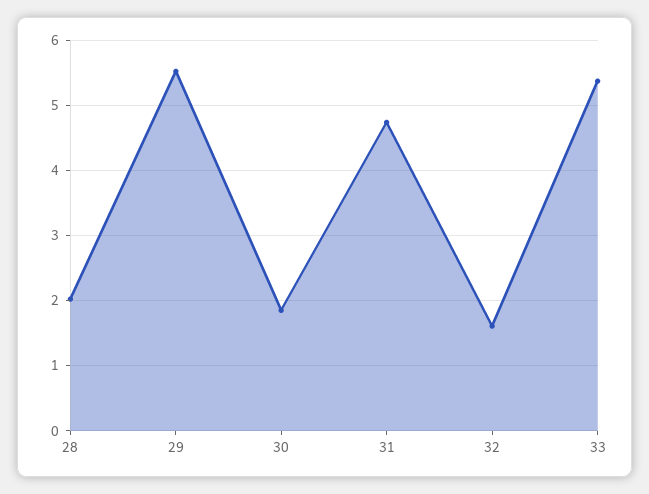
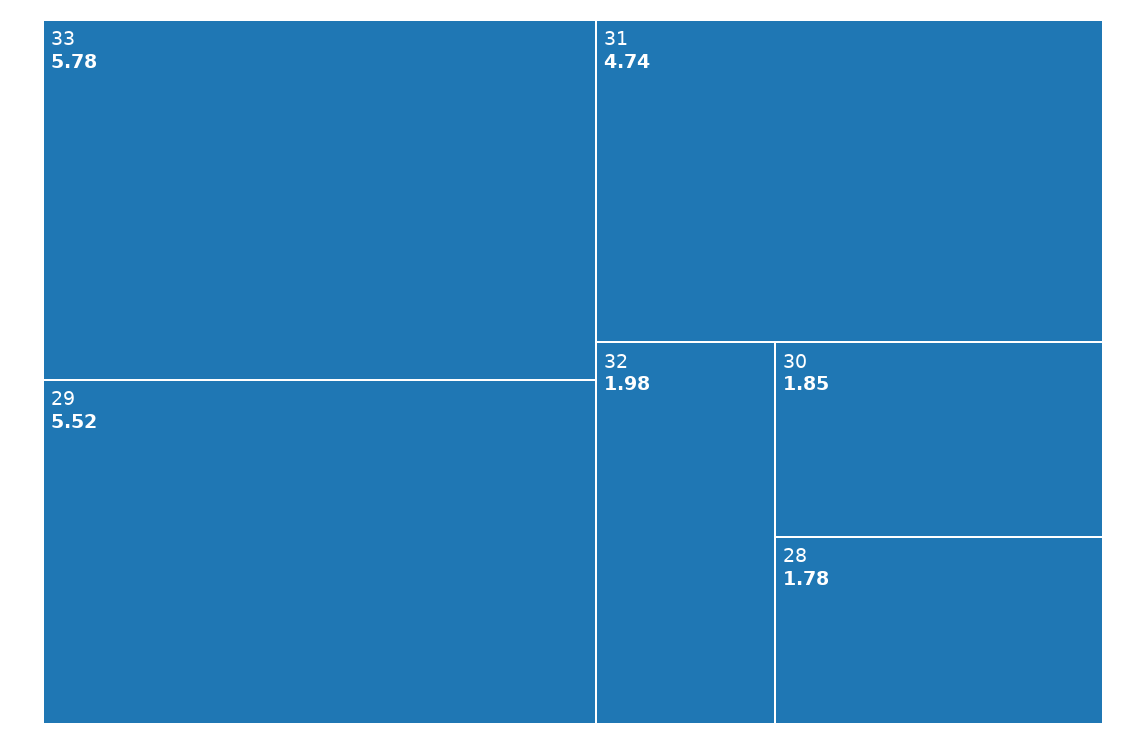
  {
-   "28": 2,
+   "28": 1.78,
    "29": 5.52,
    "30": 1.85,
    "31": 4.74,
-   "32": 1.6,
+   "32": 1.98,
-   "33": 5.4
+   "33": 5.78
  }

